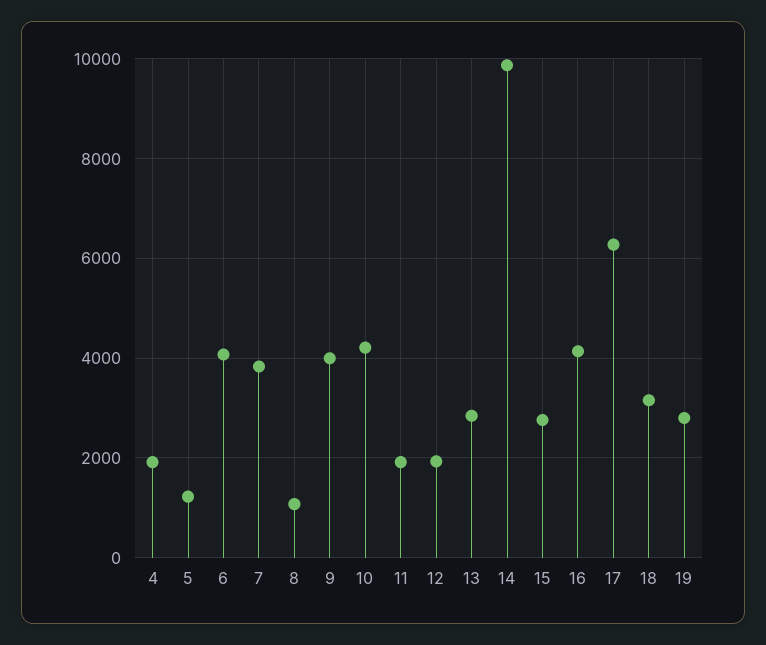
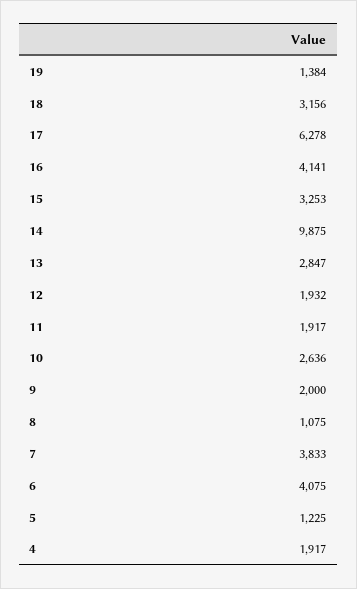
  {
    "4": 1917,
    "5": 1225,
    "6": 4075,
    "7": 3833,
    "8": 1075,
-   "9": 4000,
+   "9": 2000,
-   "10": 4200,
+   "10": 2636,
    "11": 1917,
    "12": 1932,
    "13": 2847,
    "14": 9875,
-   "15": 2800,
+   "15": 3253,
    "16": 4141,
    "17": 6278,
    "18": 3156,
-   "19": 2800
+   "19": 1384
  }

